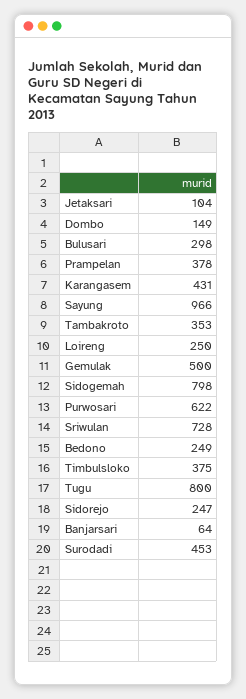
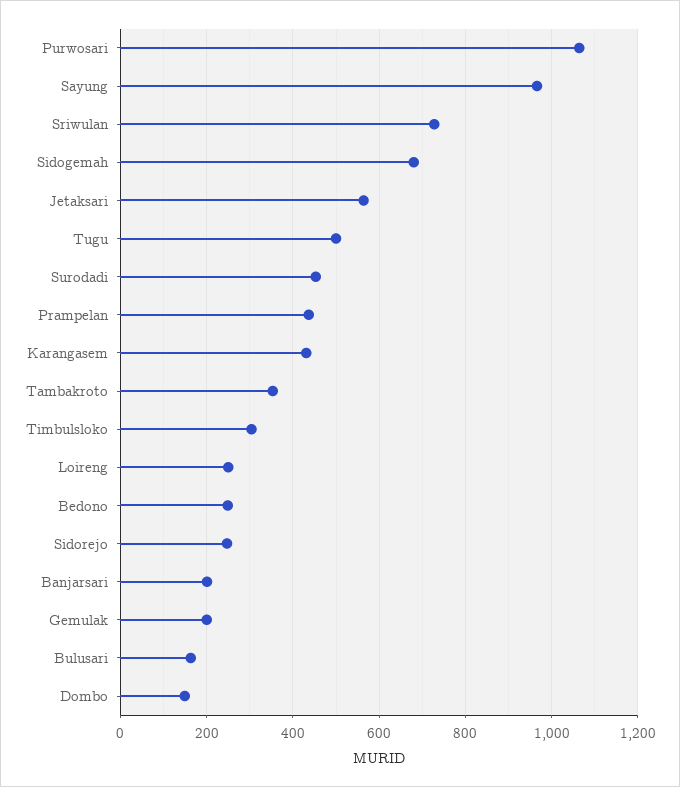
  {
-   "Jetaksari": 104,
+   "Jetaksari": 560,
    "Dombo": 149,
-   "Bulusari": 298,
+   "Bulusari": 160,
-   "Prampelan": 378,
+   "Prampelan": 440,
    "Karangasem": 431,
    "Sayung": 966,
    "Tambakroto": 353,
    "Loireng": 250,
-   "Gemulak": 500,
+   "Gemulak": 200,
-   "Sidogemah": 798,
+   "Sidogemah": 680,
-   "Purwosari": 622,
+   "Purwosari": 1060,
    "Sriwulan": 728,
    "Bedono": 249,
-   "Timbulsloko": 375,
+   "Timbulsloko": 300,
-   "Tugu": 800,
+   "Tugu": 500,
    "Sidorejo": 247,
-   "Banjarsari": 64,
+   "Banjarsari": 200,
    "Surodadi": 453
  }

